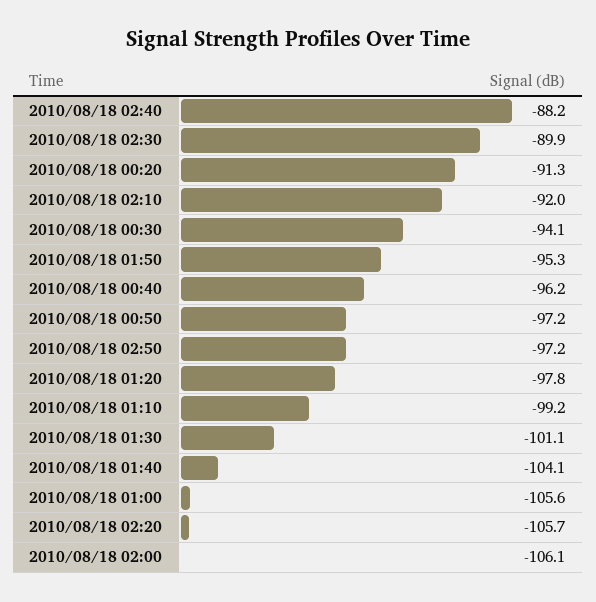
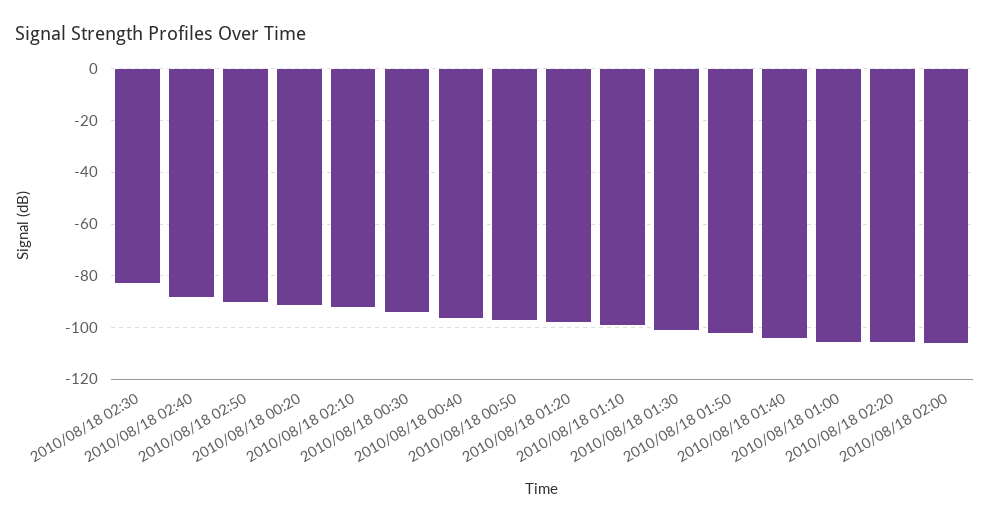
  {
    "2010/08/18 02:40": -88.2,
-   "2010/08/18 02:30": -89.9,
+   "2010/08/18 02:30": -82.5,
    "2010/08/18 00:20": -91.3,
    "2010/08/18 02:10": -92,
    "2010/08/18 00:30": -94.1,
-   "2010/08/18 01:50": -95.3,
+   "2010/08/18 01:50": -102.5,
    "2010/08/18 00:40": -96.2,
    "2010/08/18 00:50": -97.2,
-   "2010/08/18 02:50": -97.2,
+   "2010/08/18 02:50": -90,
    "2010/08/18 01:20": -97.8,
    "2010/08/18 01:10": -99.2,
    "2010/08/18 01:30": -101.1,
    "2010/08/18 01:40": -104.1,
    "2010/08/18 01:00": -105.6,
    "2010/08/18 02:20": -105.7,
    "2010/08/18 02:00": -106.1
  }

